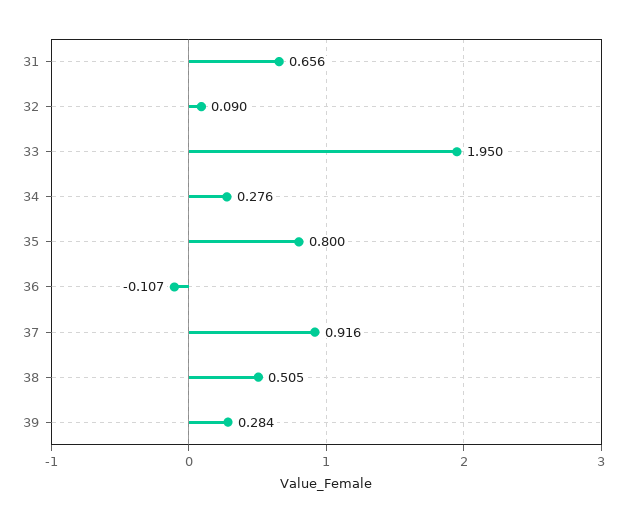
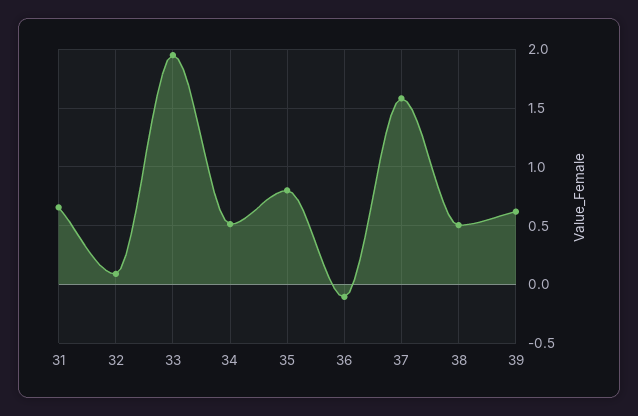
  {
    "31": 0.656,
    "32": 0.09,
    "33": 1.95,
-   "34": 0.276,
+   "34": 0.5,
    "35": 0.8,
    "36": -0.107,
-   "37": 0.916,
+   "37": 1.6,
    "38": 0.505,
-   "39": 0.284
+   "39": 0.6
  }

